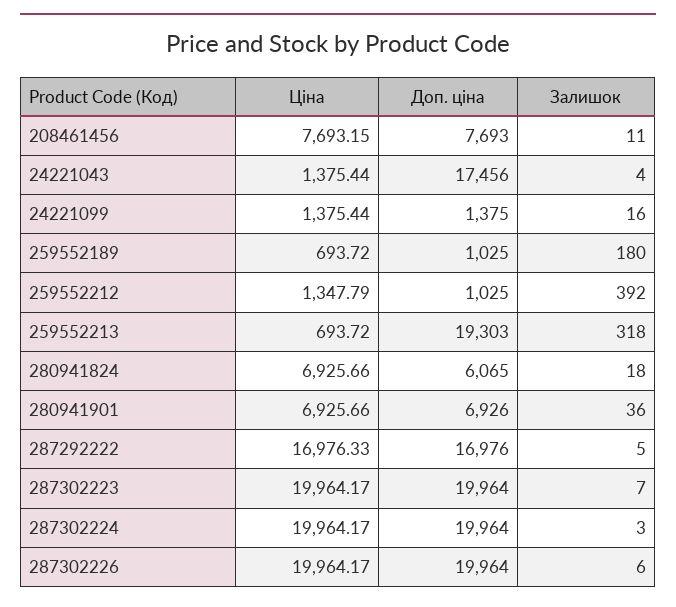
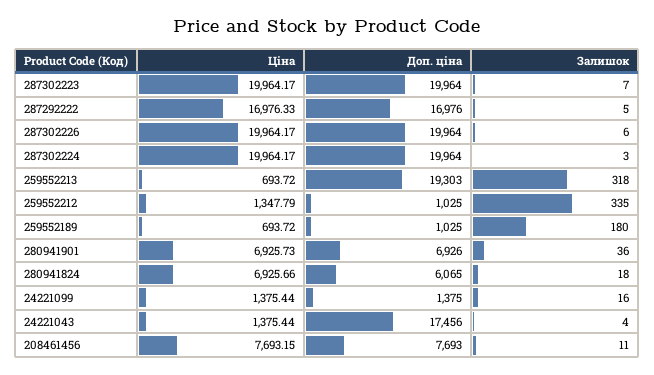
  {
    "Ціна": {
      "208461456": 7693.15,
      "24221043": 1375.44,
      "24221099": 1375.44,
      "259552189": 693.72,
      "259552212": 1347.79,
      "259552213": 693.72,
      "280941824": 6925.66,
-     "280941901": 6925.66,
+     "280941901": 6925.73,
      "287292222": 16976.33,
      "287302223": 19964.17,
      "287302224": 19964.17,
      "287302226": 19964.17
    },
    "Доп. ціна": {
      "208461456": 7693,
      "24221043": 17456,
      "24221099": 1375,
      "259552189": 1025,
      "259552212": 1025,
      "259552213": 19303,
      "280941824": 6065,
      "280941901": 6926,
      "287292222": 16976,
      "287302223": 19964,
      "287302224": 19964,
      "287302226": 19964
    },
    "Залишок": {
      "208461456": 11,
      "24221043": 4,
      "24221099": 16,
      "259552189": 180,
-     "259552212": 392,
+     "259552212": 335,
      "259552213": 318,
      "280941824": 18,
      "280941901": 36,
      "287292222": 5,
      "287302223": 7,
      "287302224": 3,
      "287302226": 6
    }
  }

